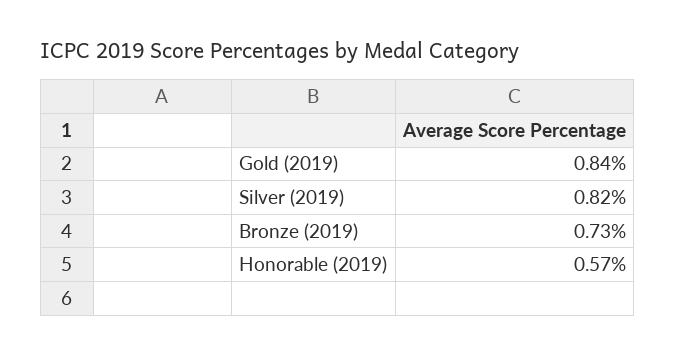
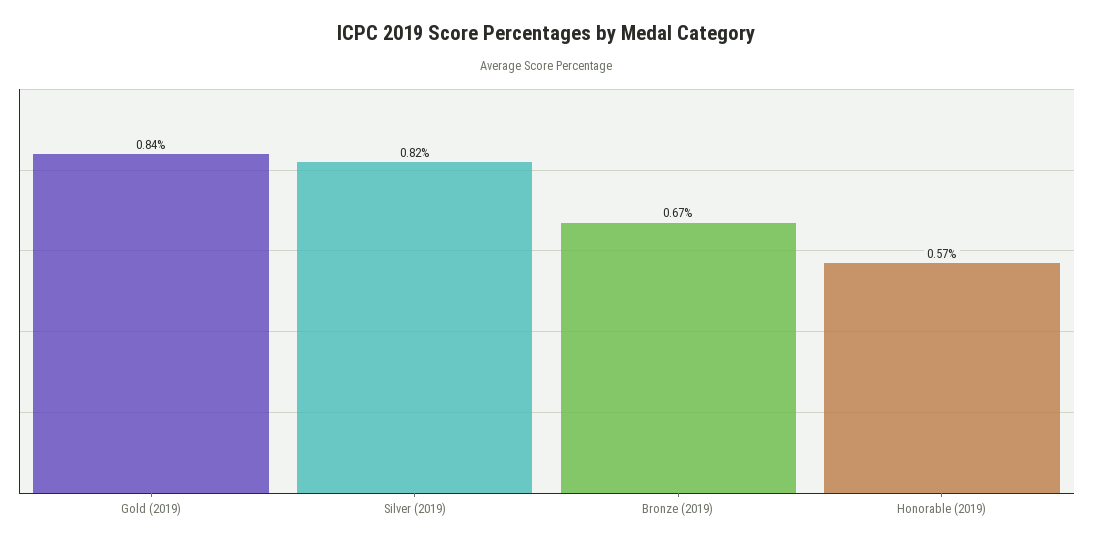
  {
    "Gold (2019)": 0.84,
    "Silver (2019)": 0.82,
-   "Bronze (2019)": 0.73,
+   "Bronze (2019)": 0.67,
    "Honorable (2019)": 0.57
  }

